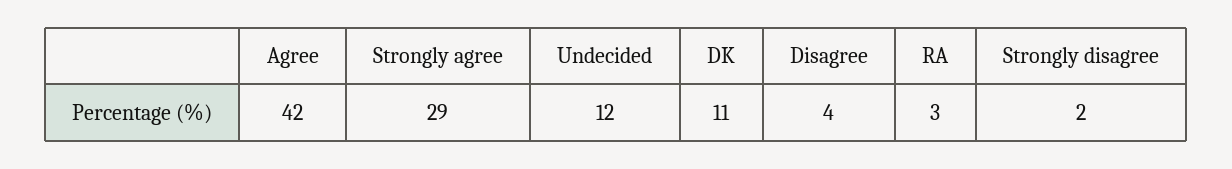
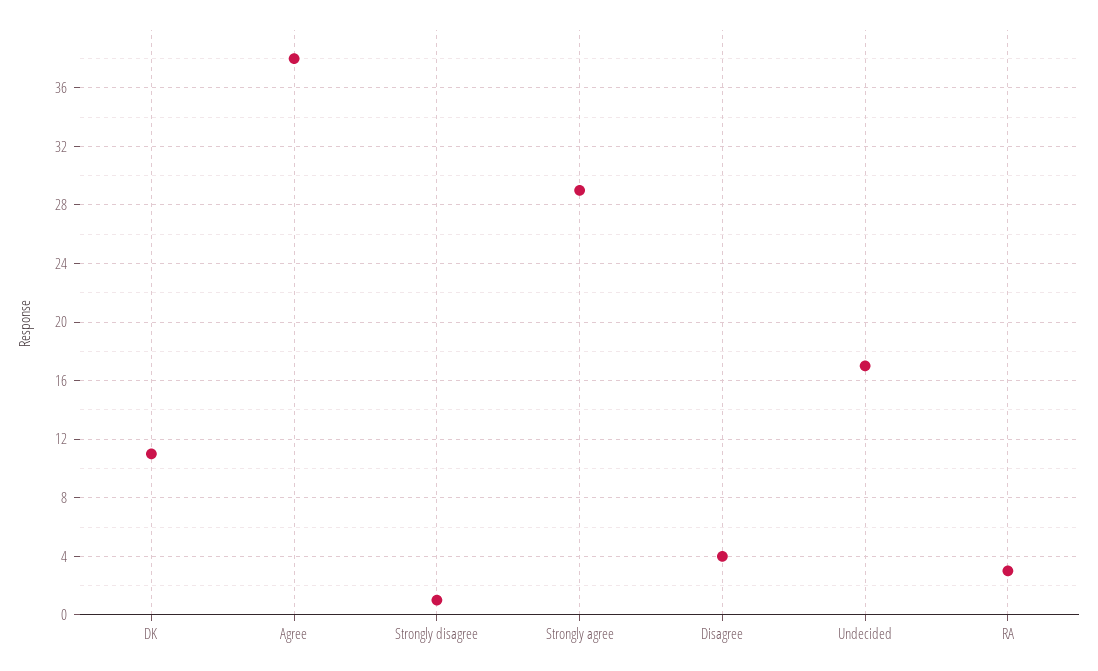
  {
-   "Agree": 42,
+   "Agree": 38,
    "Strongly agree": 29,
-   "Undecided": 12,
+   "Undecided": 17,
    "DK": 11,
    "Disagree": 4,
    "RA": 3,
-   "Strongly disagree": 2
+   "Strongly disagree": 1
  }

